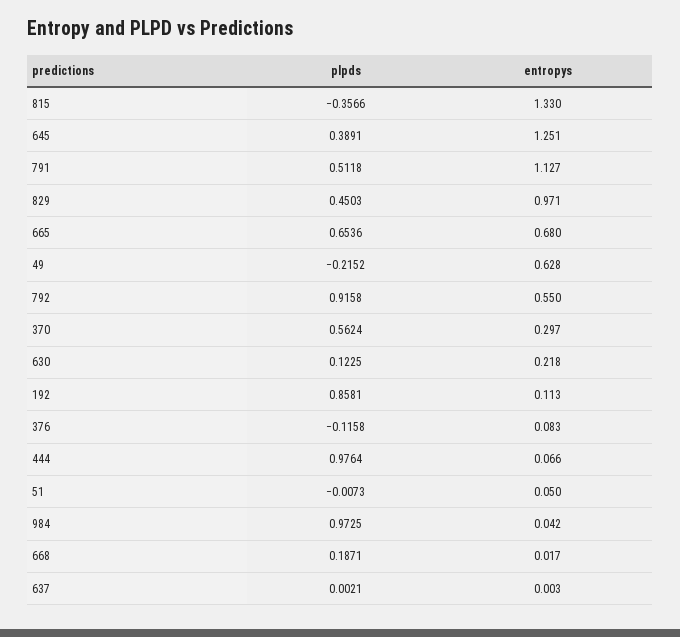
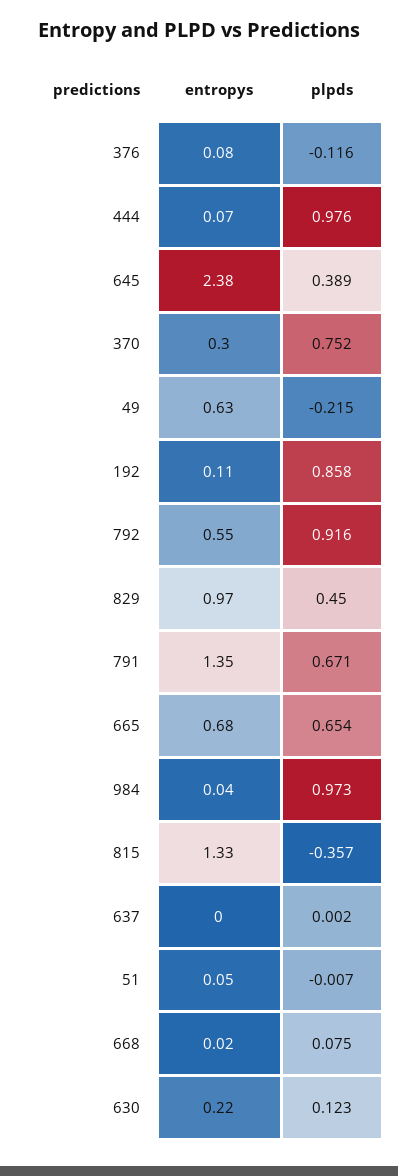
  {
    "plpds": {
      "815": -0.3566,
      "645": 0.3891,
-     "791": 0.5118,
+     "791": 0.671,
      "829": 0.4503,
      "665": 0.6536,
      "49": -0.2152,
      "792": 0.9158,
-     "370": 0.5624,
+     "370": 0.752,
      "630": 0.1225,
      "192": 0.8581,
      "376": -0.1158,
      "444": 0.9764,
      "51": -0.0073,
      "984": 0.9725,
-     "668": 0.1871,
+     "668": 0.075,
      "637": 0.0021
    },
    "entropys": {
      "815": 1.33,
-     "645": 1.251,
+     "645": 2.38,
-     "791": 1.127,
+     "791": 1.35,
      "829": 0.971,
      "665": 0.68,
      "49": 0.628,
      "792": 0.55,
      "370": 0.297,
      "630": 0.218,
      "192": 0.113,
      "376": 0.083,
      "444": 0.066,
      "51": 0.05,
      "984": 0.042,
      "668": 0.017,
      "637": 0.003
    }
  }

